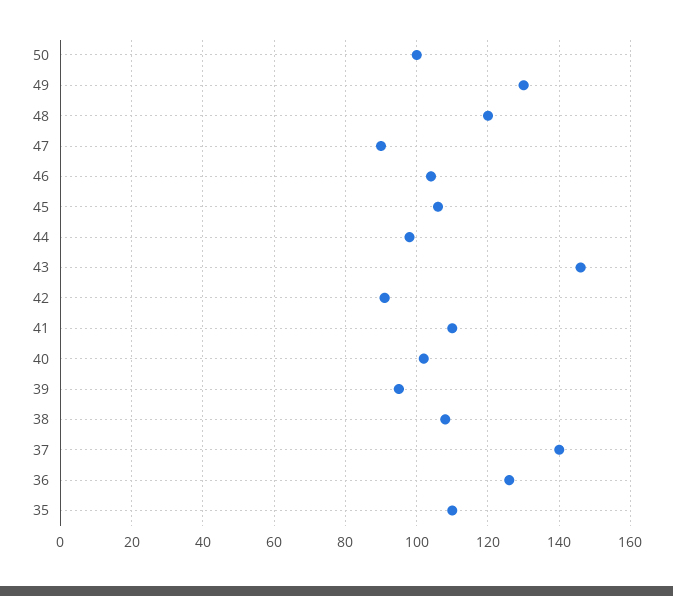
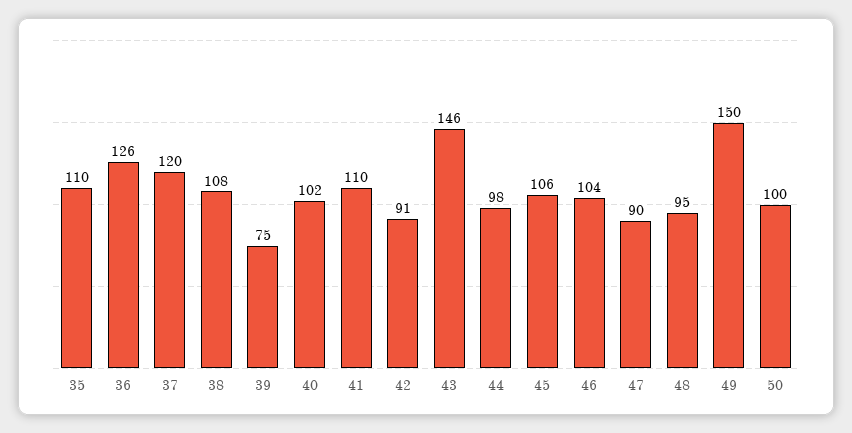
  {
    "50": 100,
-   "49": 130,
+   "49": 150,
-   "48": 120,
+   "48": 95,
    "47": 90,
    "46": 104,
    "45": 106,
    "44": 98,
    "43": 146,
    "42": 91,
    "41": 110,
    "40": 102,
-   "39": 95,
+   "39": 75,
    "38": 108,
-   "37": 140,
+   "37": 120,
    "36": 126,
    "35": 110
  }

